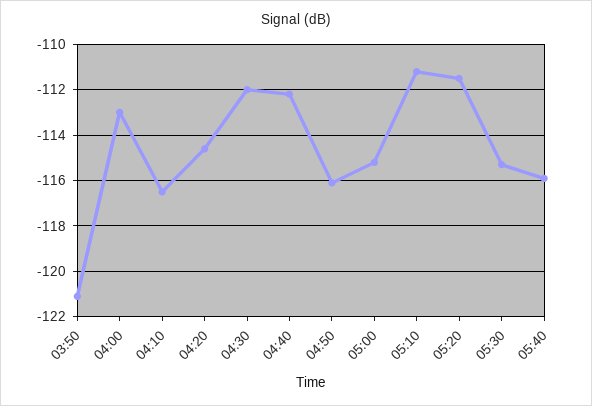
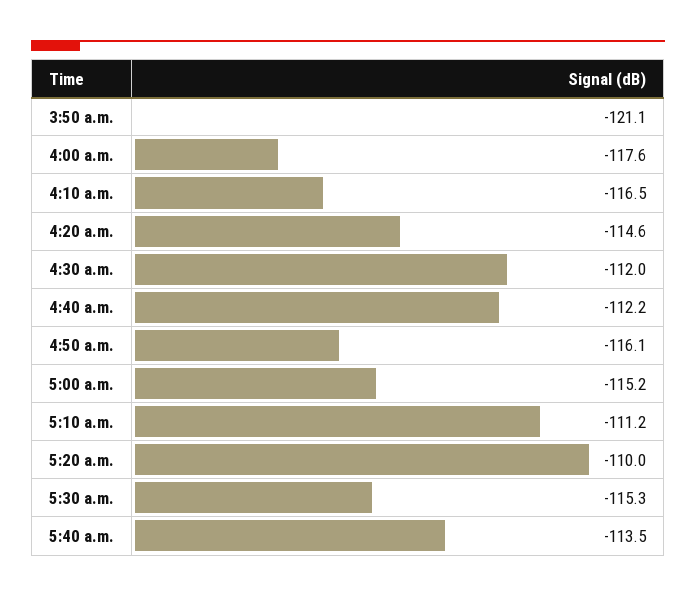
  {
    "03:50": -121.1,
-   "04:00": -113,
+   "04:00": -117.6,
    "04:10": -116.5,
    "04:20": -114.6,
    "04:30": -112,
    "04:40": -112.2,
    "04:50": -116.1,
    "05:00": -115.2,
    "05:10": -111.2,
-   "05:20": -111.5,
+   "05:20": -110,
    "05:30": -115.3,
-   "05:40": -116
+   "05:40": -113.5
  }

